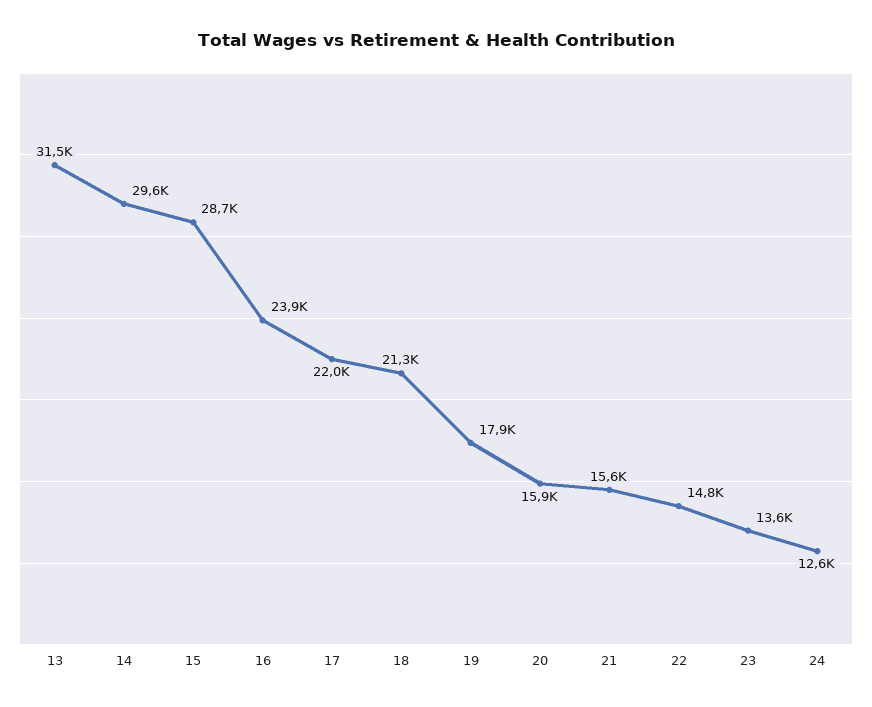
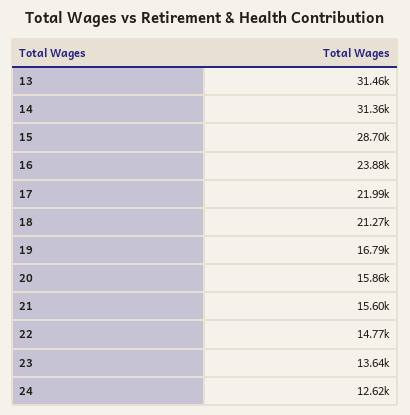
  {
    "13": 31460,
-   "14": 29600,
+   "14": 31360,
    "15": 28700,
    "16": 23880,
    "17": 21990,
    "18": 21270,
-   "19": 17900,
+   "19": 16790,
    "20": 15860,
    "21": 15600,
    "22": 14770,
    "23": 13640,
    "24": 12620
  }

